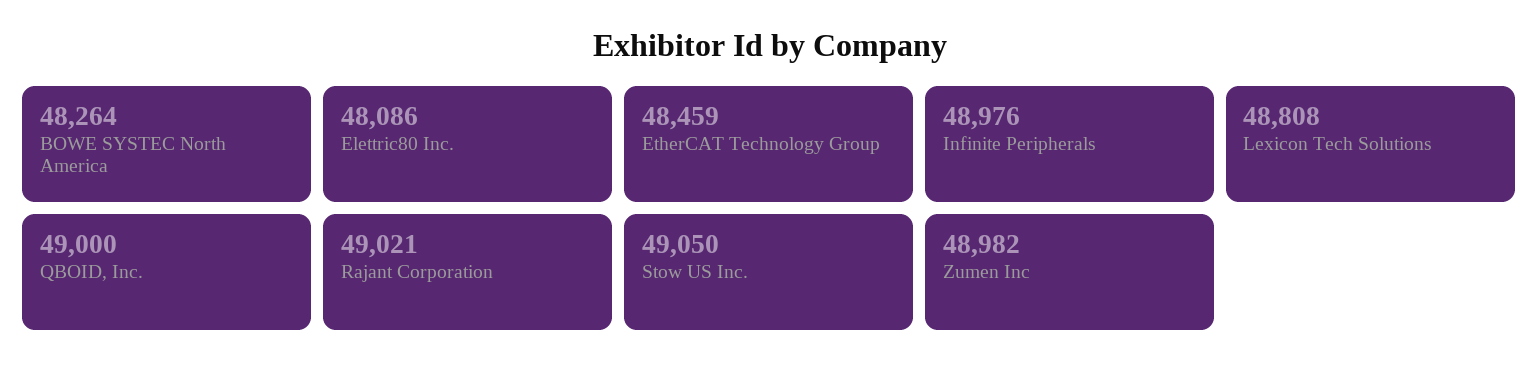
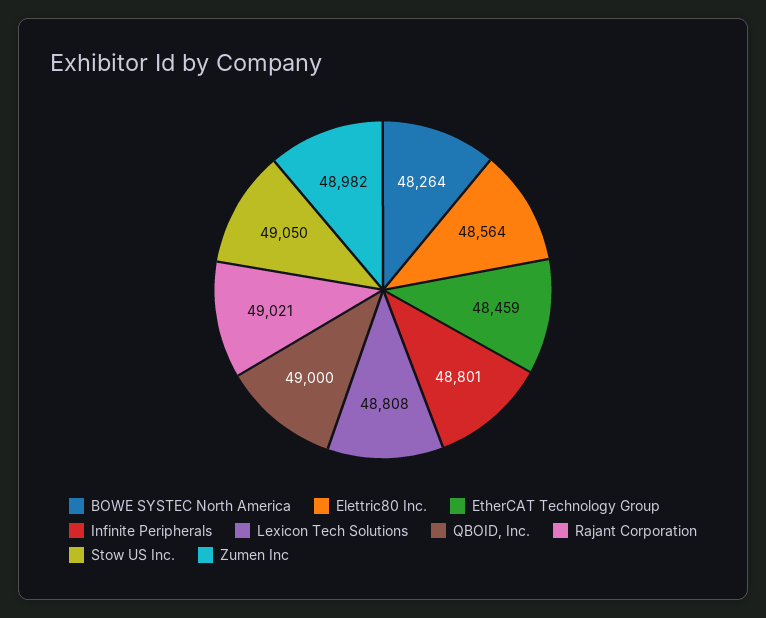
  {
    "BOWE SYSTEC North America": 48264,
-   "Elettric80 Inc.": 48086,
+   "Elettric80 Inc.": 48564,
    "EtherCAT Technology Group": 48459,
-   "Infinite Peripherals": 48976,
+   "Infinite Peripherals": 48801,
    "Lexicon Tech Solutions": 48808,
    "QBOID, Inc.": 49000,
    "Rajant Corporation": 49021,
    "Stow US Inc.": 49050,
    "Zumen Inc": 48982
  }

